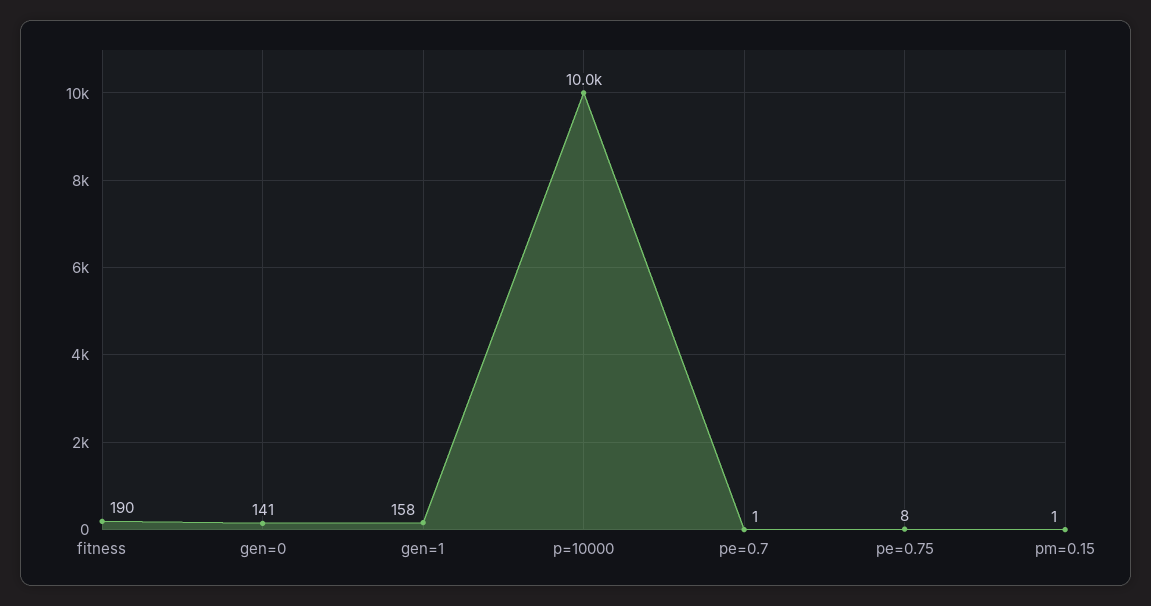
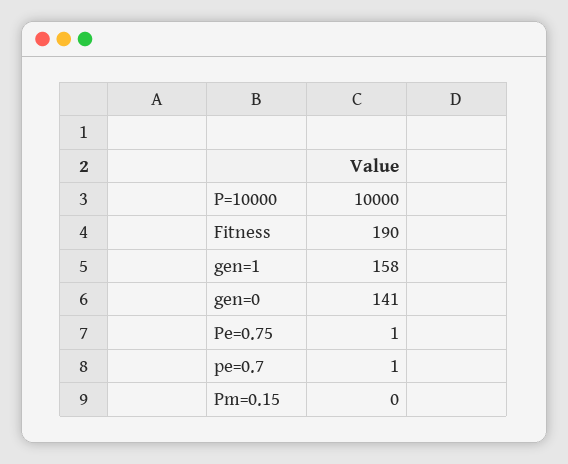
  {
    "fitness": 190,
    "gen=0": 141,
    "gen=1": 158,
    "p=10000": 10000,
    "pe=0.7": 1,
-   "pe=0.75": 8,
+   "pe=0.75": 1,
-   "pm=0.15": 1
+   "pm=0.15": 0
  }

